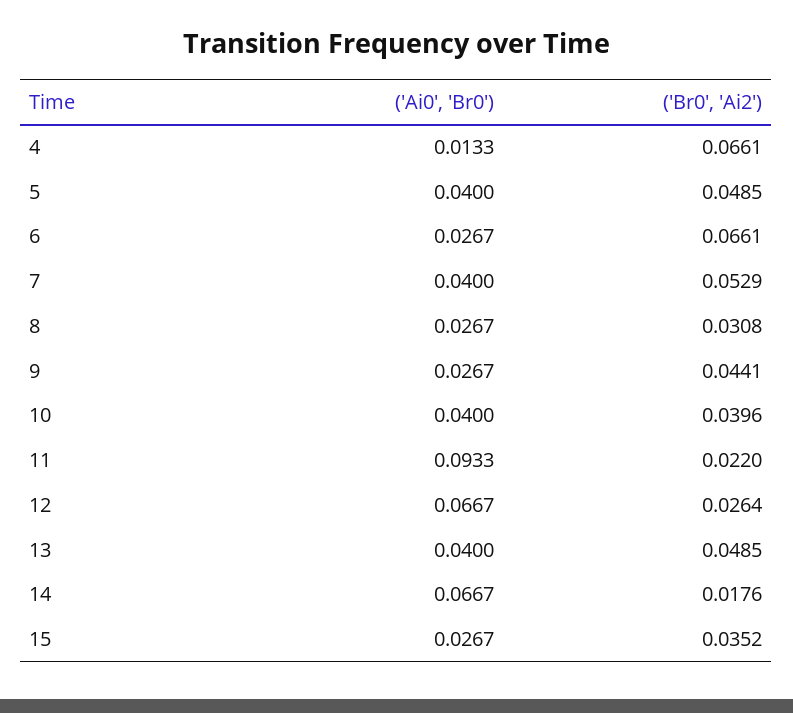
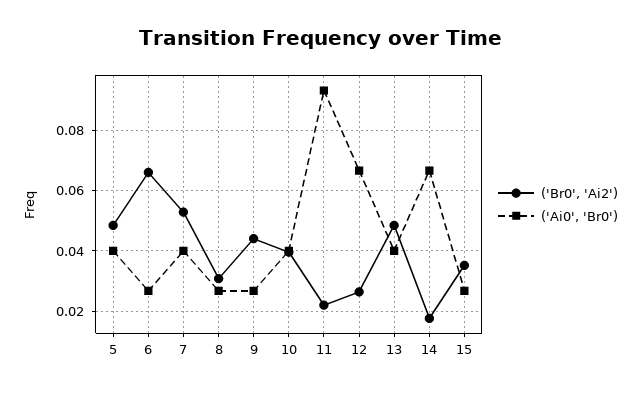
  {
    "('Ai0', 'Br0')": {
-     "4": 0.0133,
      "5": 0.04,
      "6": 0.0267,
      "7": 0.04,
      "8": 0.0267,
      "9": 0.0267,
      "10": 0.04,
      "11": 0.0933,
      "12": 0.0667,
      "13": 0.04,
      "14": 0.0667,
      "15": 0.0267
    },
    "('Br0', 'Ai2')": {
-     "4": 0.0661,
      "5": 0.0485,
      "6": 0.0661,
      "7": 0.0529,
      "8": 0.0308,
      "9": 0.0441,
      "10": 0.0396,
      "11": 0.022,
      "12": 0.0264,
      "13": 0.0485,
      "14": 0.0176,
      "15": 0.0352
    }
  }

